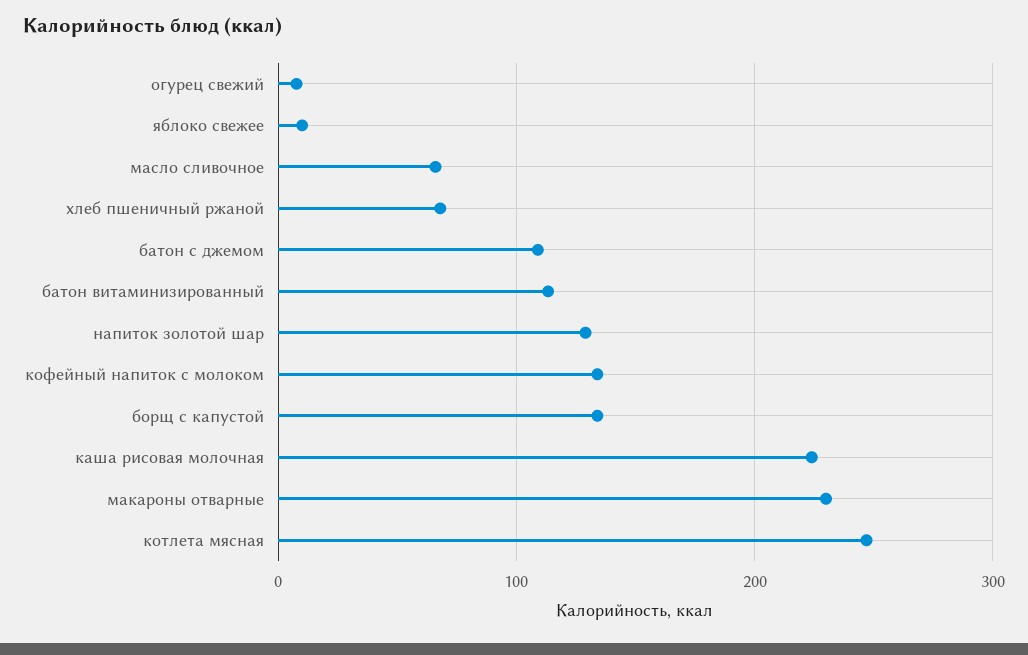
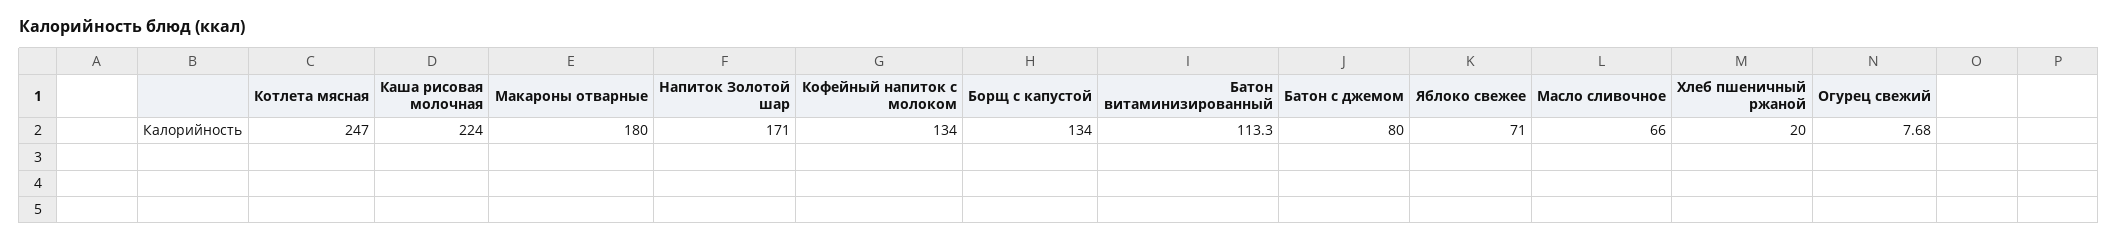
  {
    "огурец свежий": 7.68,
-   "яблоко свежее": 10,
+   "яблоко свежее": 71,
    "масло сливочное": 66,
-   "хлеб пшеничный ржаной": 70,
+   "хлеб пшеничный ржаной": 20,
-   "батон с джемом": 110,
+   "батон с джемом": 80,
    "батон витаминизированный": 113.3,
-   "напиток золотой шар": 130,
+   "напиток золотой шар": 171,
    "кофейный напиток с молоком": 134,
    "борщ с капустой": 134,
    "каша рисовая молочная": 224,
-   "макароны отварные": 230,
+   "макароны отварные": 180,
    "котлета мясная": 247
  }

